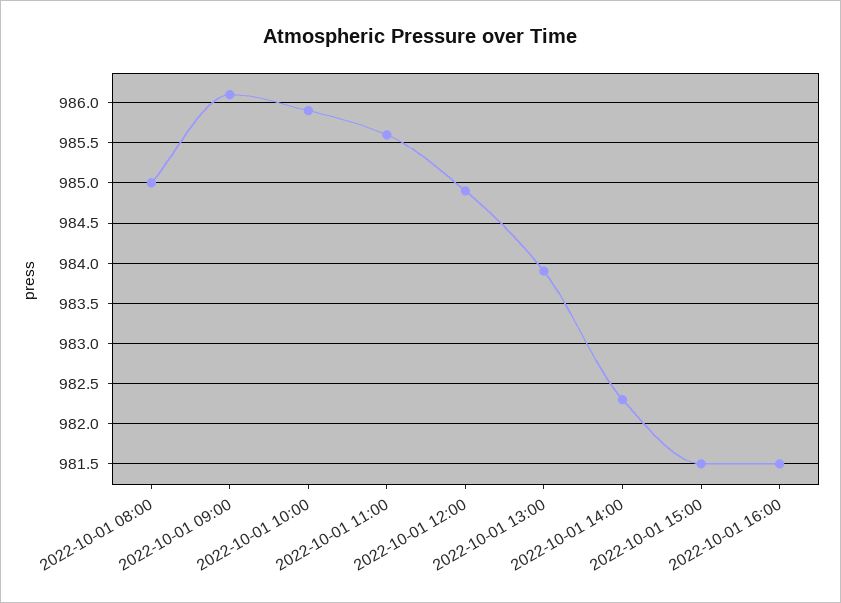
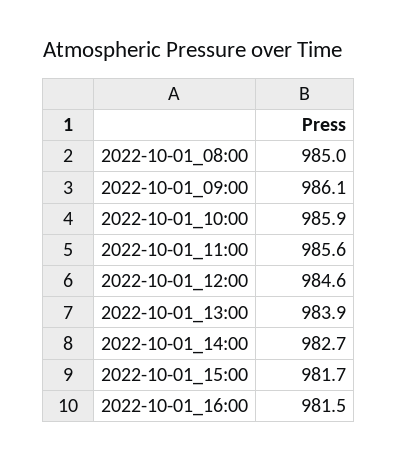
  {
    "2022-10-01 08:00": 985,
    "2022-10-01 09:00": 986.1,
    "2022-10-01 10:00": 985.9,
    "2022-10-01 11:00": 985.6,
-   "2022-10-01 12:00": 984.9,
+   "2022-10-01 12:00": 984.6,
    "2022-10-01 13:00": 983.9,
-   "2022-10-01 14:00": 982.3,
+   "2022-10-01 14:00": 982.7,
-   "2022-10-01 15:00": 981.5,
+   "2022-10-01 15:00": 981.7,
    "2022-10-01 16:00": 981.5
  }

